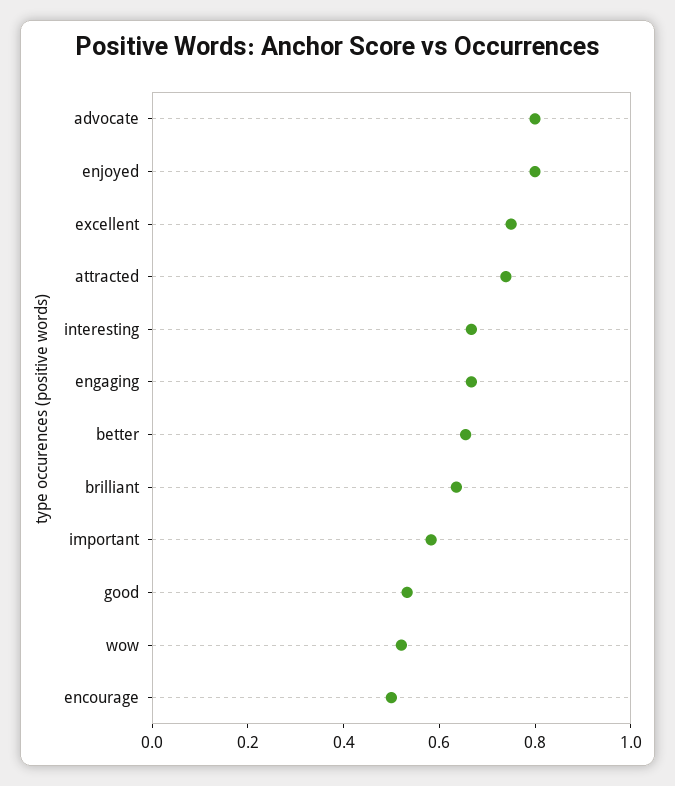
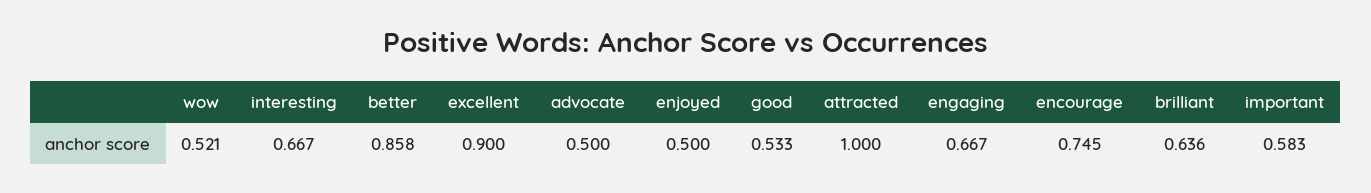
  {
-   "advocate": 0.8,
+   "advocate": 0.5,
-   "enjoyed": 0.8,
+   "enjoyed": 0.5,
-   "excellent": 0.75,
+   "excellent": 0.9,
-   "attracted": 0.75,
+   "attracted": 1,
    "interesting": 0.667,
    "engaging": 0.667,
-   "better": 0.65,
+   "better": 0.858,
    "brilliant": 0.636,
    "important": 0.583,
    "good": 0.533,
    "wow": 0.521,
-   "encourage": 0.5
+   "encourage": 0.745
  }

